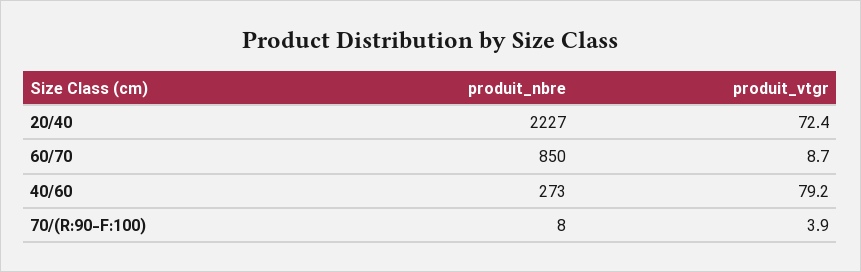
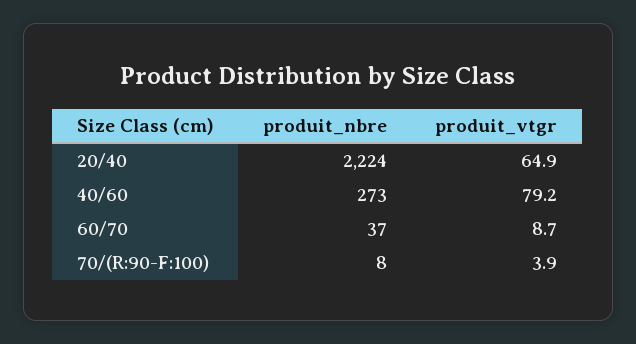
  {
    "produit_nbre": {
-     "20/40": 2227,
+     "20/40": 2224,
-     "60/70": 850,
+     "60/70": 37,
      "40/60": 273,
      "70/(R:90-F:100)": 8
    },
    "produit_vtgr": {
-     "20/40": 72.4,
+     "20/40": 64.9,
      "60/70": 8.7,
      "40/60": 79.2,
      "70/(R:90-F:100)": 3.9
    }
  }

